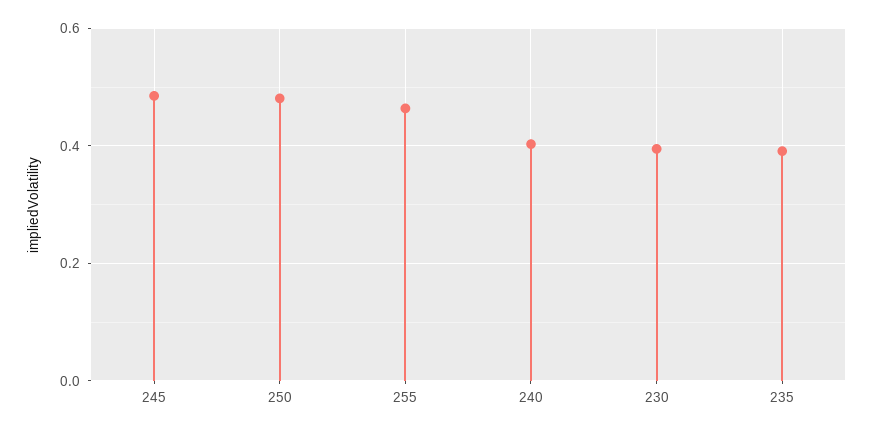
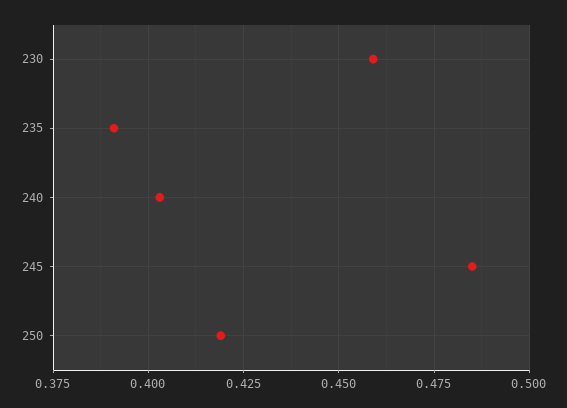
  {
    "245": 0.485,
-   "250": 0.48,
+   "250": 0.42,
-   "255": 0.46,
    "240": 0.405,
-   "230": 0.4,
+   "230": 0.46,
    "235": 0.39
  }

